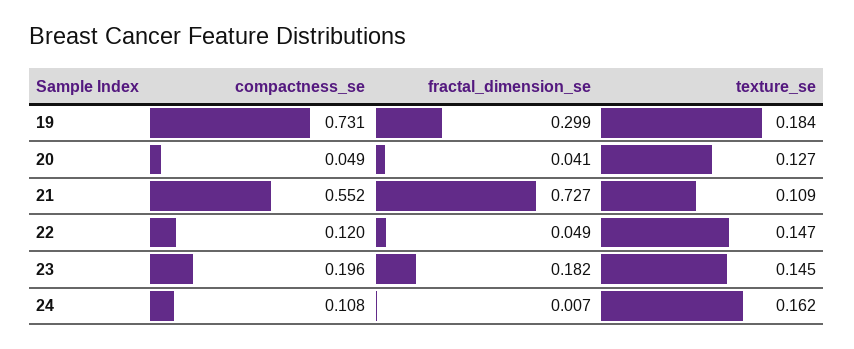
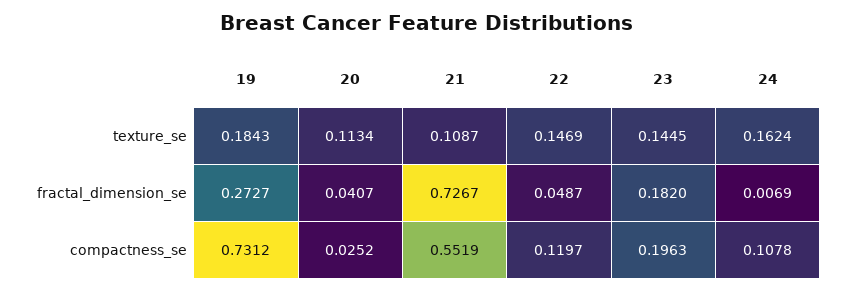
  {
    "compactness_se": {
      "19": 0.7312,
-     "20": 0.049,
+     "20": 0.0252,
      "21": 0.5519,
      "22": 0.1197,
      "23": 0.1963,
      "24": 0.1078
    },
    "fractal_dimension_se": {
-     "19": 0.299,
+     "19": 0.2727,
      "20": 0.0407,
      "21": 0.7267,
      "22": 0.0487,
      "23": 0.182,
      "24": 0.0069
    },
    "texture_se": {
      "19": 0.1843,
-     "20": 0.127,
+     "20": 0.1134,
      "21": 0.1087,
      "22": 0.1469,
      "23": 0.1445,
      "24": 0.1624
    }
  }

